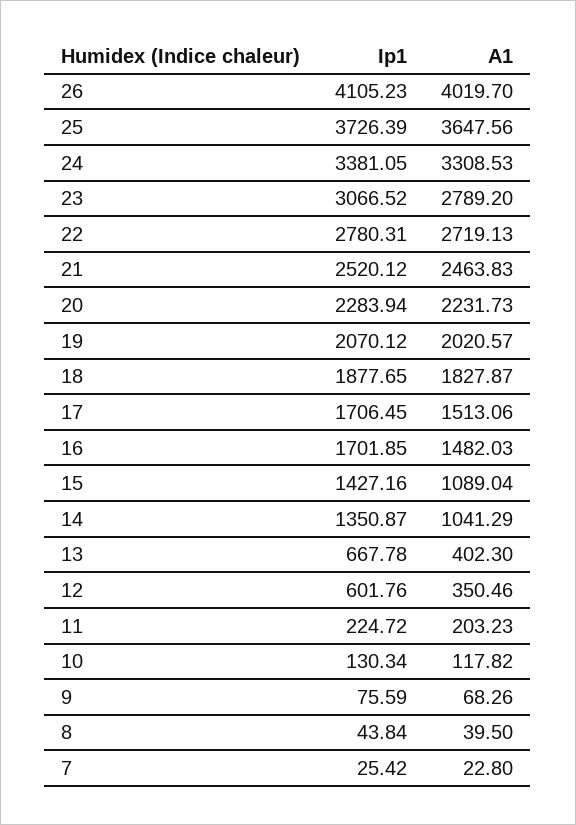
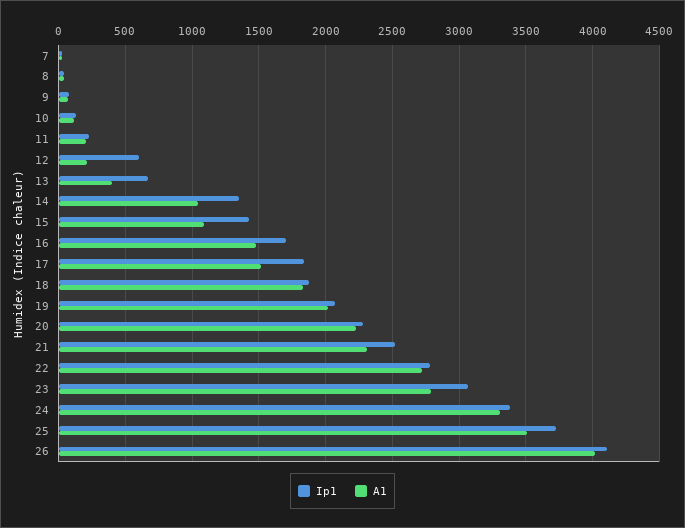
  {
    "Ip1": {
      "26": 4105.23,
      "25": 3726.39,
      "24": 3381.05,
      "23": 3066.52,
      "22": 2780.31,
      "21": 2520.12,
      "20": 2283.94,
      "19": 2070.12,
      "18": 1877.65,
-     "17": 1706.45,
+     "17": 1850,
      "16": 1701.85,
      "15": 1427.16,
      "14": 1350.87,
      "13": 667.78,
      "12": 601.76,
      "11": 224.72,
      "10": 130.34,
      "9": 75.59,
      "8": 43.84,
      "7": 25.42
    },
    "A1": {
      "26": 4019.7,
-     "25": 3647.56,
+     "25": 3500,
      "24": 3308.53,
      "23": 2789.2,
      "22": 2719.13,
-     "21": 2463.83,
+     "21": 2300,
      "20": 2231.73,
      "19": 2020.57,
      "18": 1827.87,
      "17": 1513.06,
      "16": 1482.03,
      "15": 1089.04,
      "14": 1041.29,
      "13": 402.3,
-     "12": 350.46,
+     "12": 200,
      "11": 203.23,
      "10": 117.82,
      "9": 68.26,
      "8": 39.5,
      "7": 22.8
    }
  }

